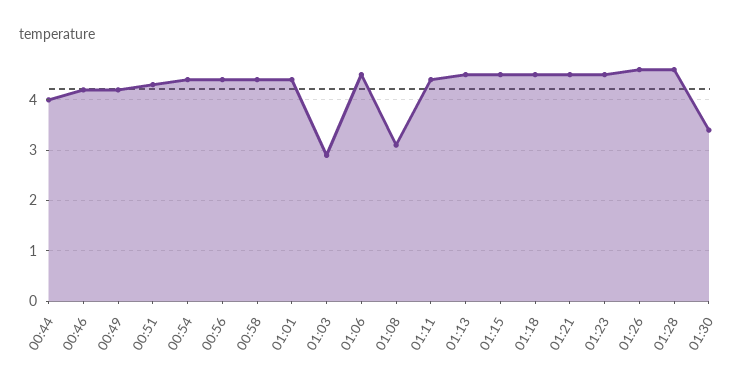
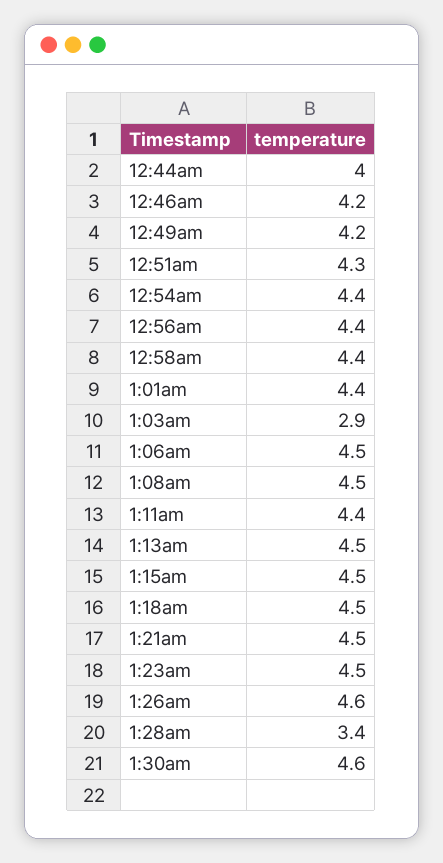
  {
    "00:44": 4,
    "00:46": 4.2,
    "00:49": 4.2,
    "00:51": 4.3,
    "00:54": 4.4,
    "00:56": 4.4,
    "00:58": 4.4,
    "01:01": 4.4,
    "01:03": 2.9,
    "01:06": 4.5,
-   "01:08": 3,
+   "01:08": 4.5,
    "01:11": 4.4,
    "01:13": 4.5,
    "01:15": 4.5,
    "01:18": 4.5,
    "01:21": 4.5,
    "01:23": 4.5,
    "01:26": 4.6,
-   "01:28": 4.5,
+   "01:28": 3.4,
-   "01:30": 3.5
+   "01:30": 4.6
  }

